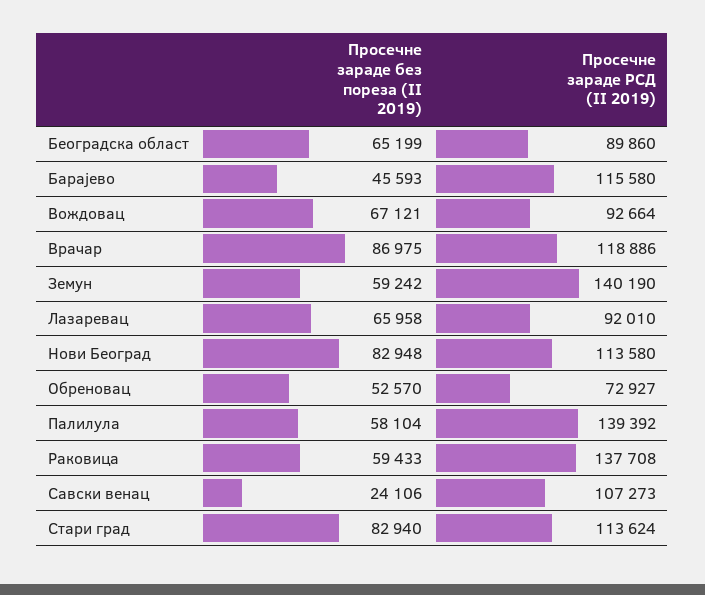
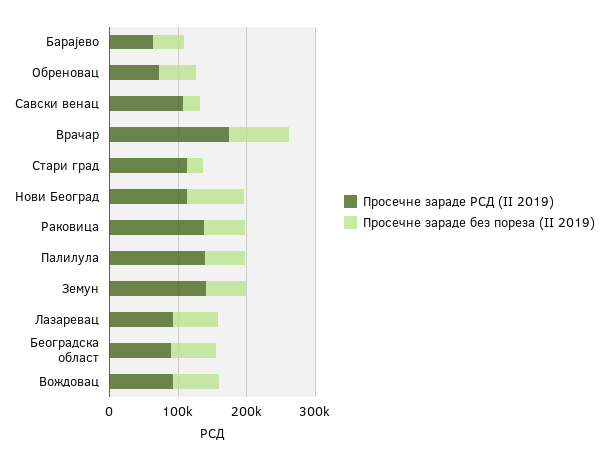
  {
    "Просечне зараде без пореза (II 2019)": {
      "Београдска област": 65199,
      "Барајево": 45593,
      "Вождовац": 67121,
      "Врачар": 86975,
      "Земун": 59242,
      "Лазаревац": 65958,
      "Нови Београд": 82948,
      "Обреновац": 52570,
      "Палилула": 58104,
      "Раковица": 59433,
      "Савски венац": 24106,
-     "Стари град": 82940
+     "Стари град": 20000
    },
    "Просечне зараде РСД (II 2019)": {
      "Београдска област": 89860,
-     "Барајево": 115580,
+     "Барајево": 60000,
      "Вождовац": 92664,
-     "Врачар": 118886,
+     "Врачар": 180000,
      "Земун": 140190,
      "Лазаревац": 92010,
      "Нови Београд": 113580,
      "Обреновац": 72927,
      "Палилула": 139392,
      "Раковица": 137708,
      "Савски венац": 107273,
      "Стари град": 113624
    }
  }

